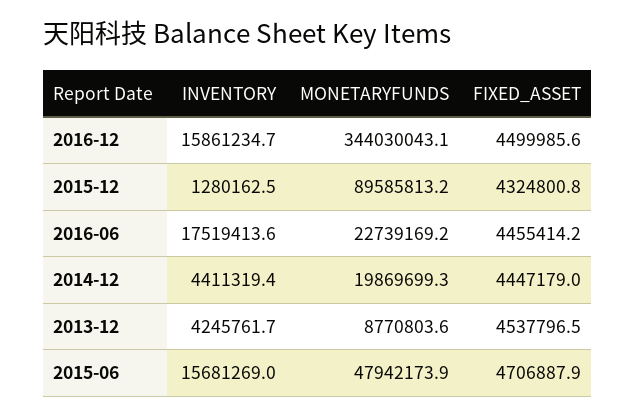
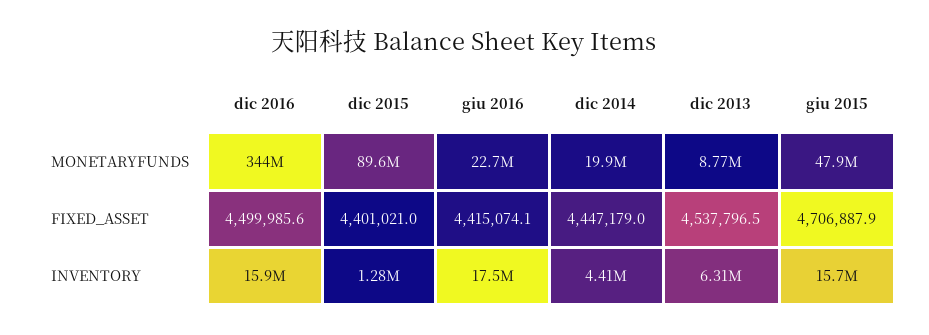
  {
    "INVENTORY": {
      "2016-12": 15861234.7,
      "2015-12": 1280162.5,
      "2016-06": 17519413.6,
      "2014-12": 4411319.4,
-     "2013-12": 4245761.7,
+     "2013-12": 6310000,
      "2015-06": 15681269
    },
    "MONETARYFUNDS": {
      "2016-12": 344030043.1,
      "2015-12": 89585813.2,
      "2016-06": 22739169.2,
      "2014-12": 19869699.3,
      "2013-12": 8770803.6,
      "2015-06": 47942173.9
    },
    "FIXED_ASSET": {
      "2016-12": 4499985.6,
-     "2015-12": 4324800.8,
+     "2015-12": 4401021,
-     "2016-06": 4455414.2,
+     "2016-06": 4415074.1,
      "2014-12": 4447179,
      "2013-12": 4537796.5,
      "2015-06": 4706887.9
    }
  }

